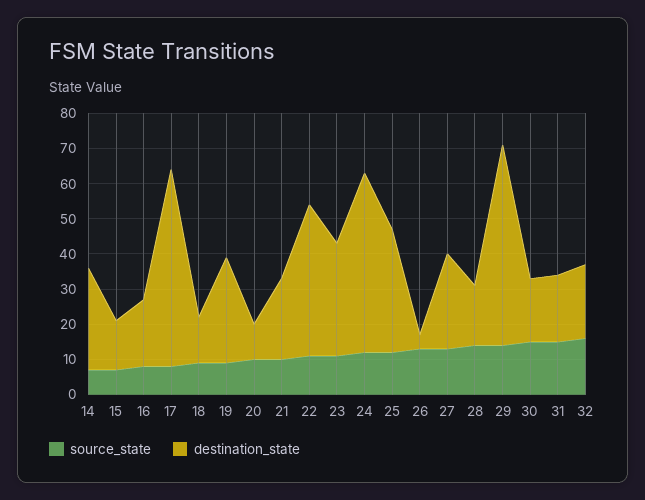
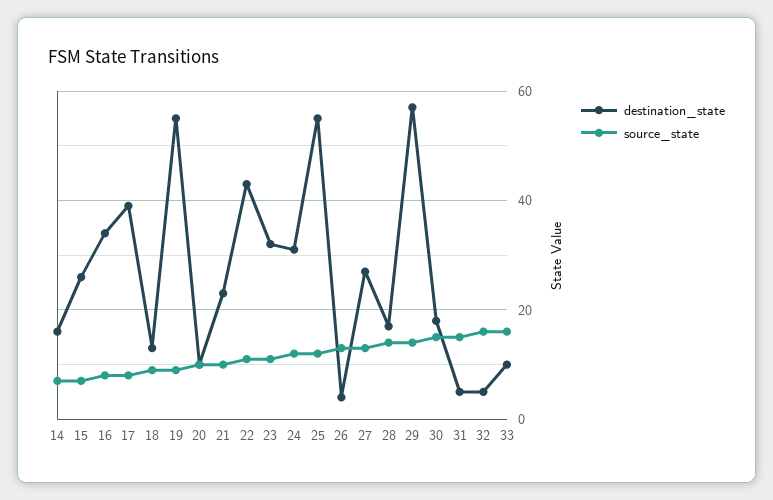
  {
    "source_state": {
      "14": 5,
      "15": 5,
      "16": 10,
      "17": 10,
      "18": 10,
      "19": 10,
      "20": 10,
      "21": 10,
      "22": 10,
      "23": 10,
      "24": 10,
      "25": 10,
      "26": 15,
      "27": 15,
      "28": 15,
      "29": 15,
      "30": 15,
      "31": 15,
-     "32": 15
+     "32": 15,
+     "33": 15
    },
    "destination_state": {
-     "14": 30,
+     "14": 15,
-     "15": 15,
+     "15": 25,
-     "16": 20,
+     "16": 35,
-     "17": 55,
+     "17": 40,
      "18": 15,
-     "19": 30,
+     "19": 55,
      "20": 10,
      "21": 25,
      "22": 45,
      "23": 30,
-     "24": 50,
+     "24": 30,
-     "25": 35,
+     "25": 55,
      "26": 5,
      "27": 25,
      "28": 15,
      "29": 55,
      "30": 20,
-     "31": 20,
+     "31": 5,
-     "32": 20
+     "32": 5,
+     "33": 10
    }
  }

